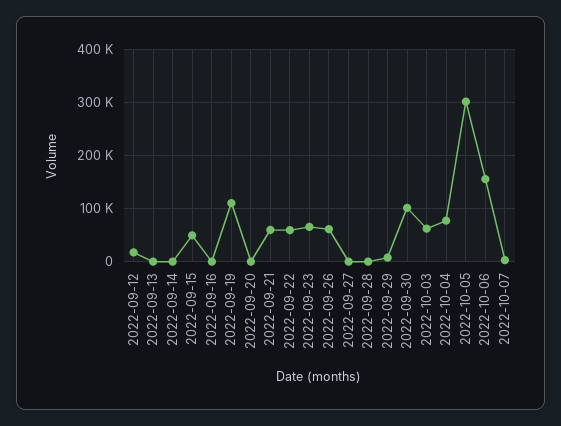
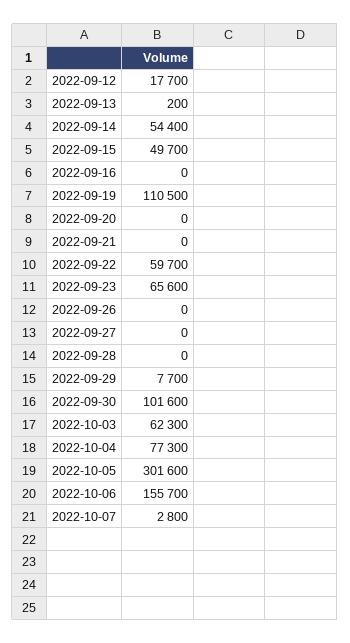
  {
    "2022-09-12": 17700,
    "2022-09-13": 200,
-   "2022-09-14": 0,
+   "2022-09-14": 54400,
    "2022-09-15": 49700,
    "2022-09-16": 0,
    "2022-09-19": 110500,
    "2022-09-20": 0,
-   "2022-09-21": 60000,
+   "2022-09-21": 0,
    "2022-09-22": 59700,
    "2022-09-23": 65600,
-   "2022-09-26": 60000,
+   "2022-09-26": 0,
    "2022-09-27": 0,
    "2022-09-28": 0,
    "2022-09-29": 7700,
    "2022-09-30": 101600,
    "2022-10-03": 62300,
    "2022-10-04": 77300,
    "2022-10-05": 301600,
    "2022-10-06": 155700,
    "2022-10-07": 2800
  }

